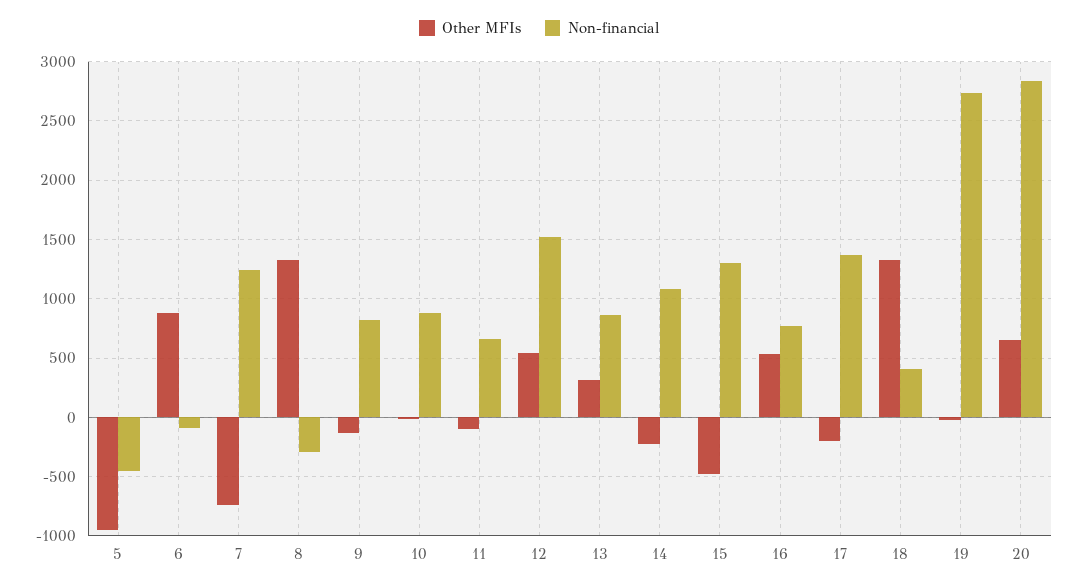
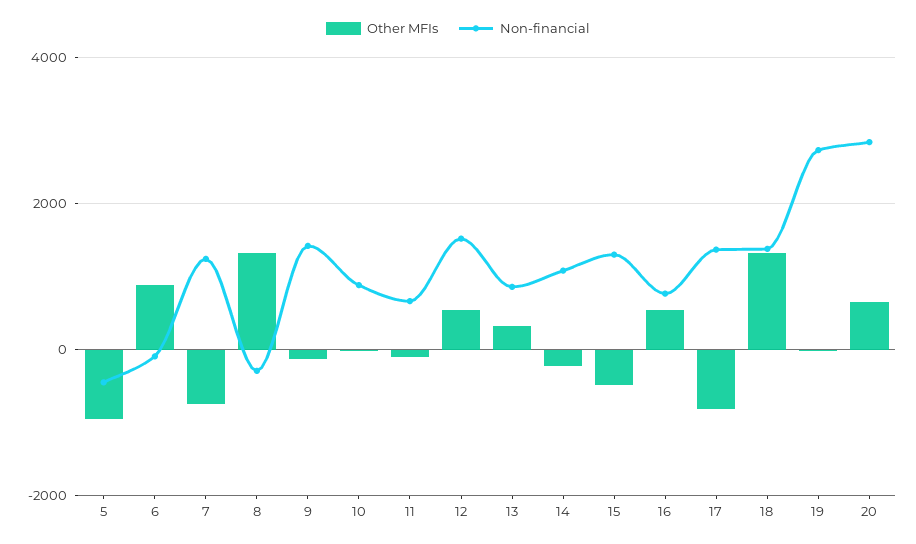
  {
    "Other MFIs": {
      "5": -1000,
      "6": 900,
      "7": -700,
      "8": 1300,
      "9": -100,
      "10": 0,
      "11": -100,
      "12": 500,
      "13": 300,
      "14": -200,
      "15": -500,
      "16": 500,
-     "17": -200,
+     "17": -800,
      "18": 1300,
      "19": 0,
      "20": 600
    },
    "Non-financial": {
      "5": -500,
      "6": -100,
      "7": 1200,
      "8": -300,
-     "9": 800,
+     "9": 1400,
      "10": 900,
      "11": 700,
      "12": 1500,
      "13": 900,
      "14": 1100,
      "15": 1300,
      "16": 800,
      "17": 1400,
-     "18": 400,
+     "18": 1400,
      "19": 2700,
      "20": 2800
    }
  }

